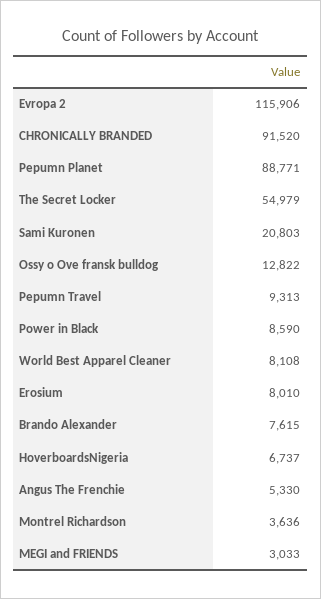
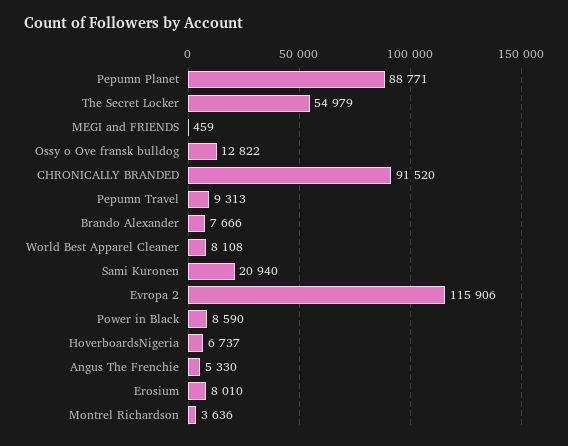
  {
    "Evropa 2": 115906,
    "CHRONICALLY BRANDED": 91520,
    "Pepumn Planet": 88771,
    "The Secret Locker": 54979,
-   "Sami Kuronen": 20803,
+   "Sami Kuronen": 20940,
    "Ossy o Ove fransk bulldog": 12822,
    "Pepumn Travel": 9313,
    "Power in Black": 8590,
    "World Best Apparel Cleaner": 8108,
    "Erosium": 8010,
-   "Brando Alexander": 7615,
+   "Brando Alexander": 7666,
    "HoverboardsNigeria": 6737,
    "Angus The Frenchie": 5330,
    "Montrel Richardson": 3636,
-   "MEGI and FRIENDS": 3033
+   "MEGI and FRIENDS": 459
  }

